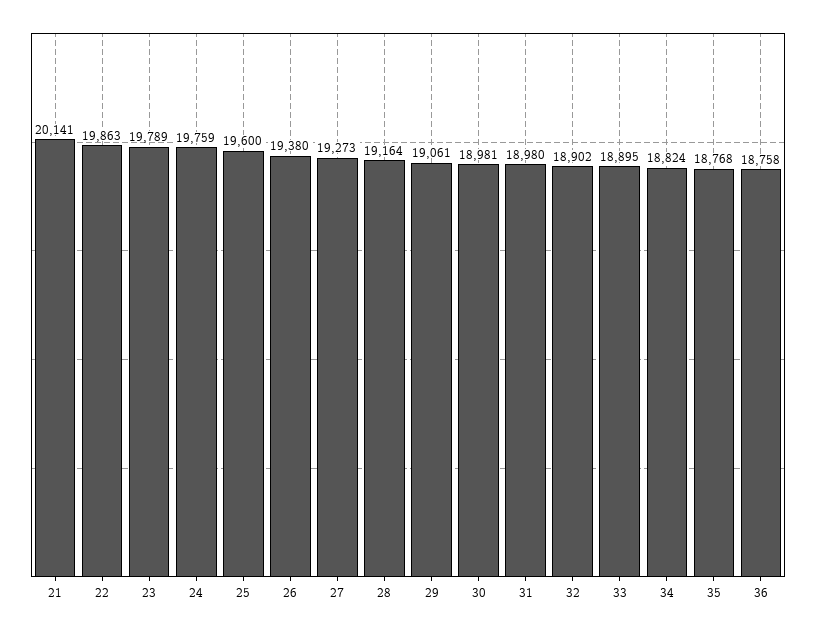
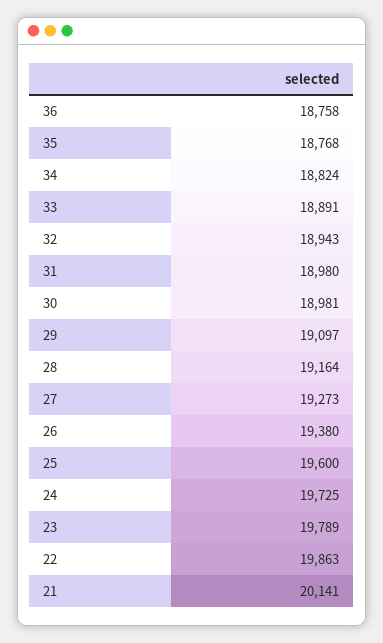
  {
    "21": 20141,
    "22": 19863,
    "23": 19789,
-   "24": 19759,
+   "24": 19725,
    "25": 19600,
    "26": 19380,
    "27": 19273,
    "28": 19164,
-   "29": 19061,
+   "29": 19097,
    "30": 18981,
    "31": 18980,
-   "32": 18902,
+   "32": 18943,
-   "33": 18895,
+   "33": 18891,
    "34": 18824,
    "35": 18768,
    "36": 18758
  }

